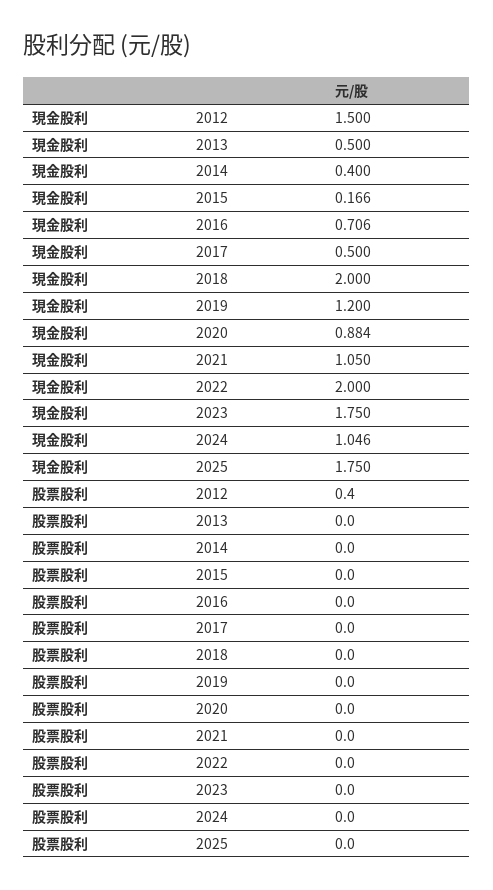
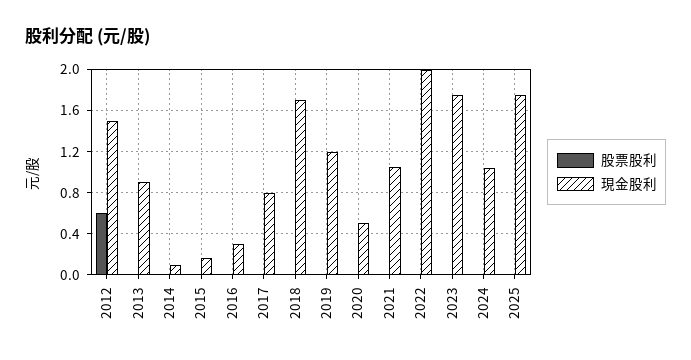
  {
    "現金股利": {
      "2012": 1.5,
-     "2013": 0.5,
+     "2013": 0.9,
-     "2014": 0.4,
+     "2014": 0.1,
      "2015": 0.166,
-     "2016": 0.706,
+     "2016": 0.3,
-     "2017": 0.5,
+     "2017": 0.8,
-     "2018": 2,
+     "2018": 1.7,
      "2019": 1.2,
-     "2020": 0.884,
+     "2020": 0.5,
      "2021": 1.05,
      "2022": 2,
      "2023": 1.75,
      "2024": 1.046,
      "2025": 1.75
    },
    "股票股利": {
-     "2012": 0.4,
+     "2012": 0.6,
      "2013": 0,
      "2014": 0,
      "2015": 0,
      "2016": 0,
      "2017": 0,
      "2018": 0,
      "2019": 0,
      "2020": 0,
      "2021": 0,
      "2022": 0,
      "2023": 0,
      "2024": 0,
      "2025": 0
    }
  }

